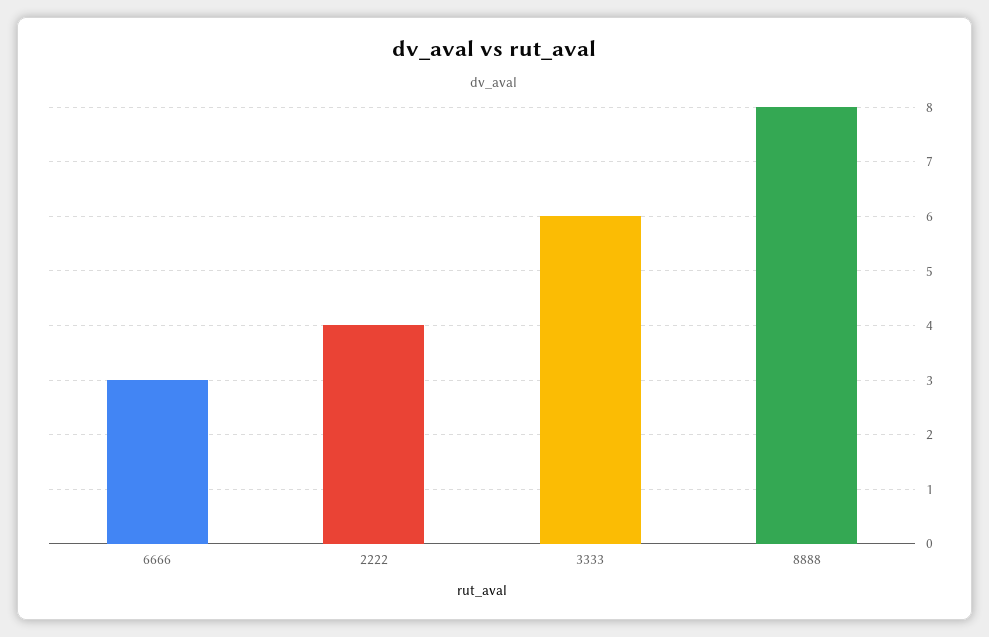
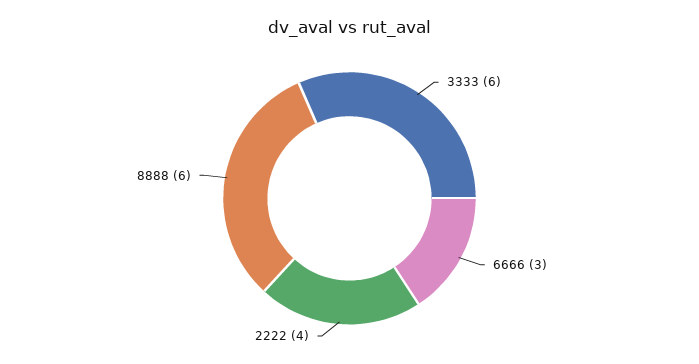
  {
    "6666": 3,
    "2222": 4,
    "3333": 6,
-   "8888": 8
+   "8888": 6
  }

